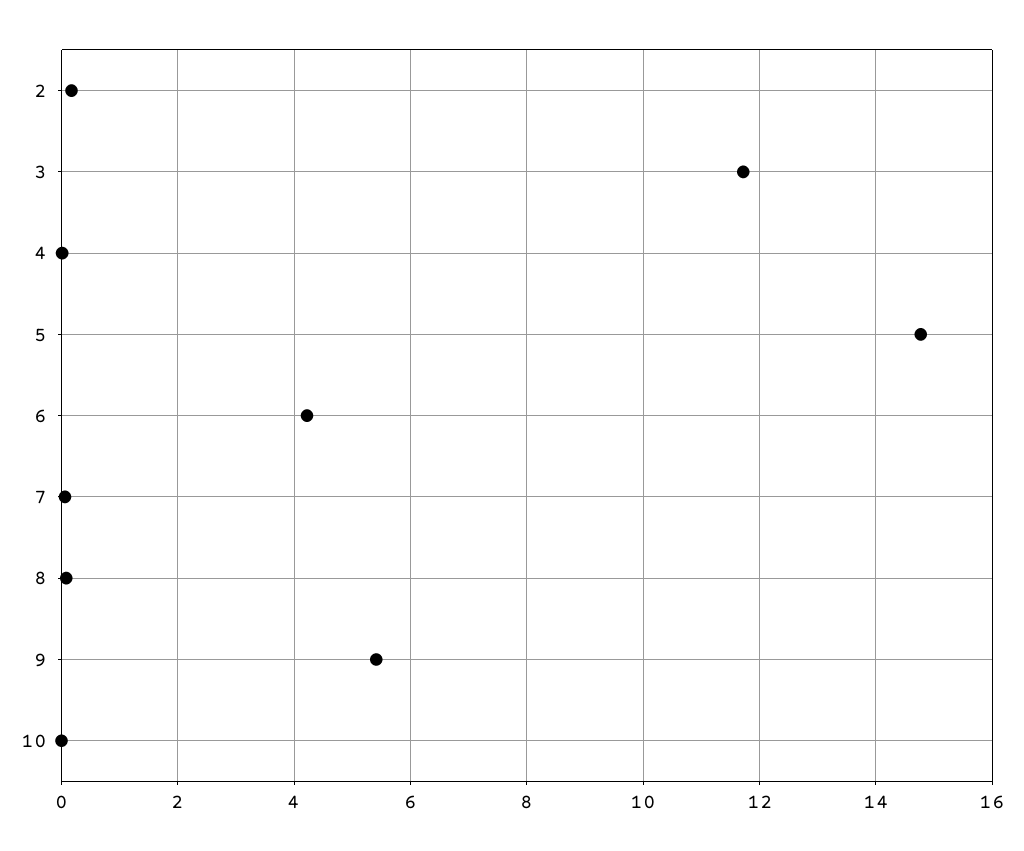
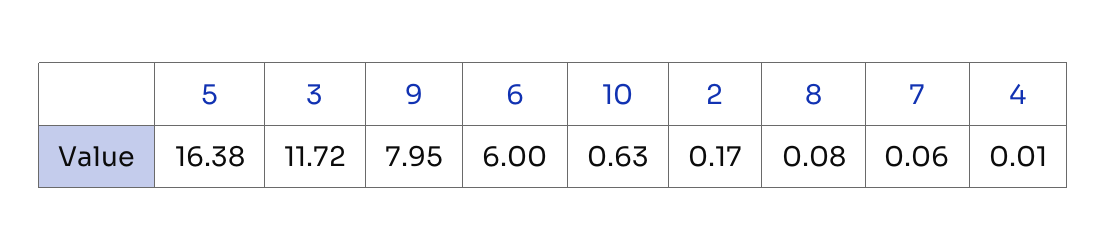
  {
    "2": 0.17,
    "3": 11.72,
    "4": 0.01,
-   "5": 14.8,
+   "5": 16.38,
-   "6": 4.2,
+   "6": 6,
    "7": 0.06,
    "8": 0.08,
-   "9": 5.4,
+   "9": 7.95,
-   "10": 0
+   "10": 0.63
  }

